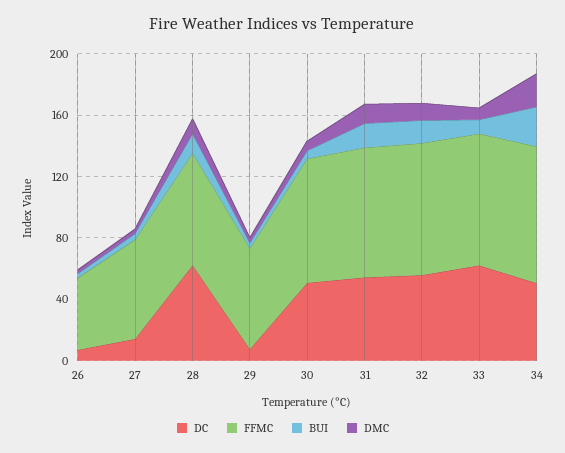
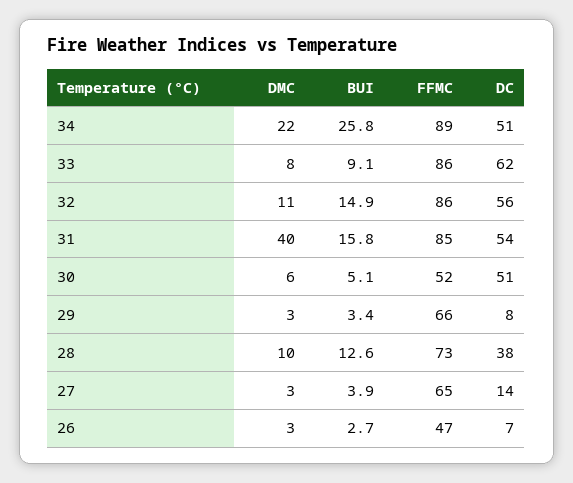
  {
    "DC": {
      "26": 7,
      "27": 14,
-     "28": 60,
+     "28": 38,
      "29": 8,
      "30": 51,
      "31": 54,
      "32": 56,
      "33": 62,
      "34": 51
    },
    "FFMC": {
      "26": 47,
      "27": 65,
      "28": 73,
      "29": 66,
-     "30": 80,
+     "30": 52,
      "31": 85,
      "32": 86,
      "33": 86,
      "34": 89
    },
    "BUI": {
      "26": 2.7,
      "27": 3.9,
      "28": 12.6,
      "29": 3.4,
      "30": 5.1,
      "31": 15.8,
      "32": 14.9,
      "33": 9.1,
      "34": 25.8
    },
    "DMC": {
      "26": 3,
      "27": 3,
      "28": 10,
      "29": 3,
      "30": 6,
-     "31": 10,
+     "31": 40,
      "32": 11,
      "33": 8,
      "34": 22
    }
  }

